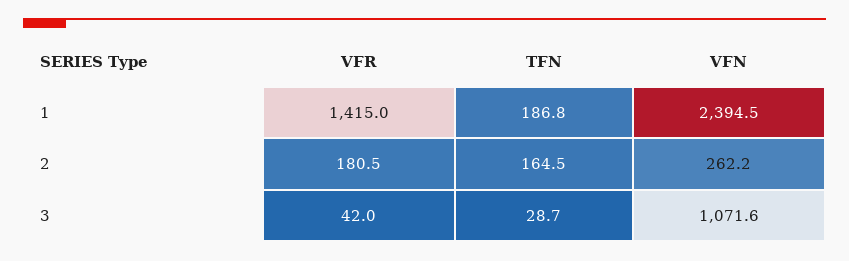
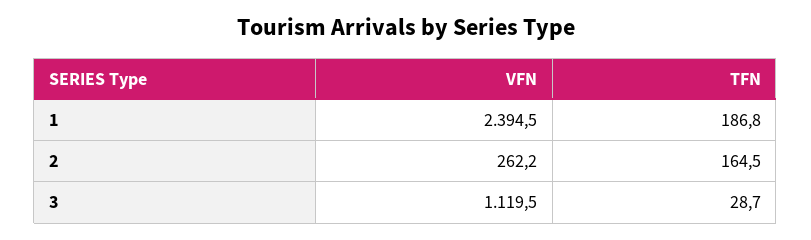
  {
-   "VFR": {
-     "1": 1415,
-     "2": 180.5,
-     "3": 42
-   },
    "TFN": {
      "1": 186.8,
      "2": 164.5,
      "3": 28.7
    },
    "VFN": {
      "1": 2394.5,
      "2": 262.2,
-     "3": 1071.6
+     "3": 1119.5
    }
  }

